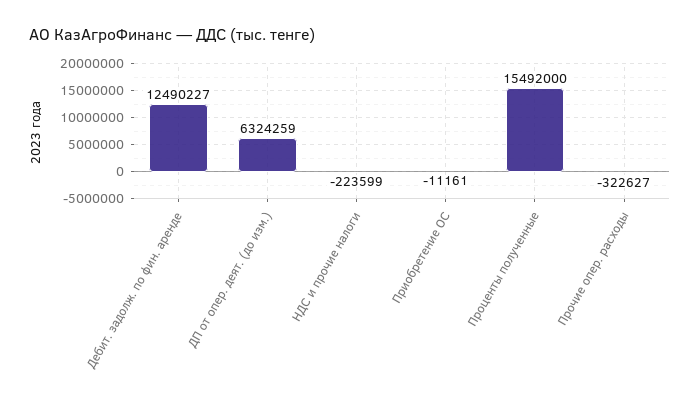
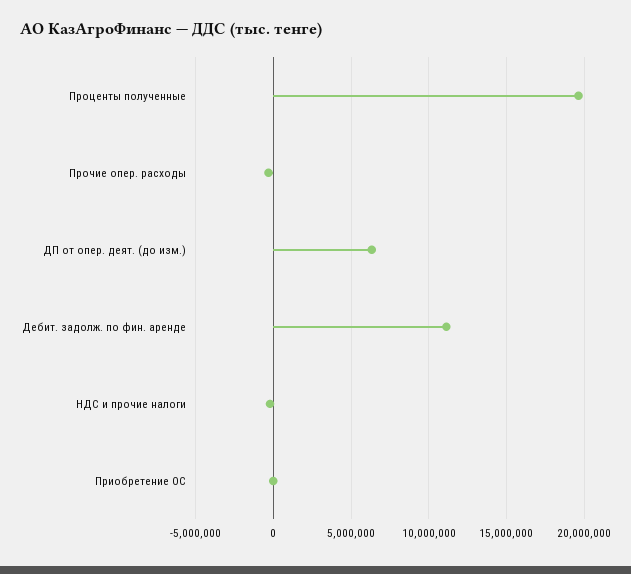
  {
-   "Дебит. задолж. по фин. аренде": 12490227,
+   "Дебит. задолж. по фин. аренде": 11000000,
    "ДП от опер. деят. (до изм.)": 6324259,
    "НДС и прочие налоги": -223599,
    "Приобретение ОС": -11161,
-   "Проценты полученные": 15492000,
+   "Проценты полученные": 19500000,
    "Прочие опер. расходы": -322627
  }

